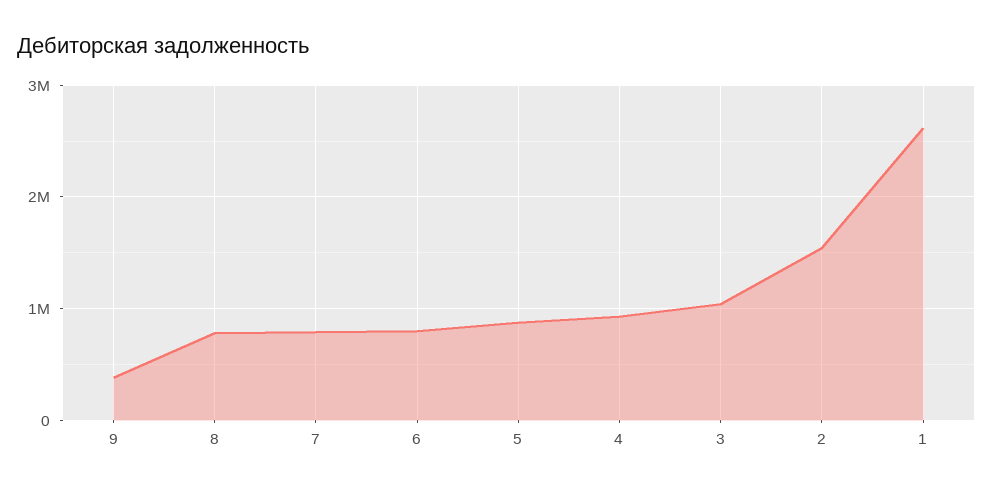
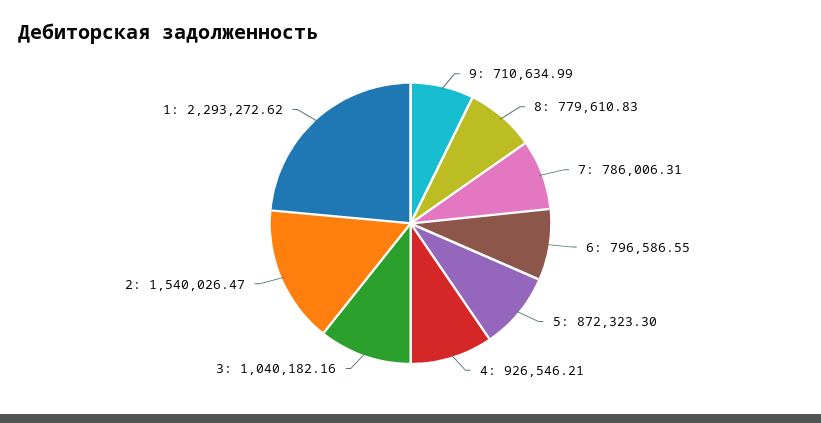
  {
-   "9": 400000,
+   "9": 710634.99,
    "8": 779610.83,
    "7": 786006.31,
    "6": 796586.55,
    "5": 872323.3,
    "4": 926546.21,
    "3": 1040182.16,
    "2": 1540026.47,
-   "1": 2600000
+   "1": 2293272.62
  }

